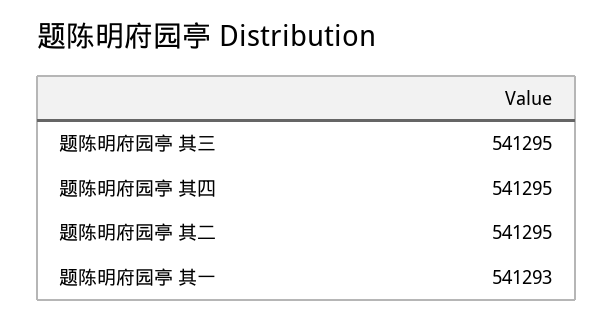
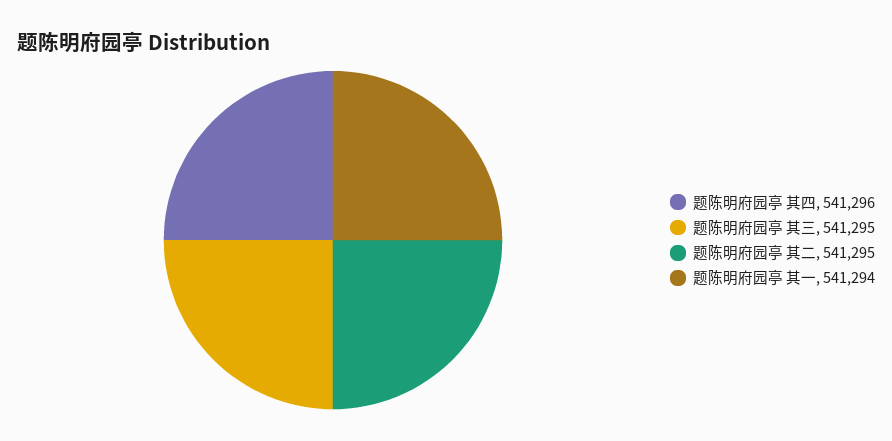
  {
    "题陈明府园亭 其三": 541295,
-   "题陈明府园亭 其四": 541295,
+   "题陈明府园亭 其四": 541296,
    "题陈明府园亭 其二": 541295,
-   "题陈明府园亭 其一": 541293
+   "题陈明府园亭 其一": 541294
  }

